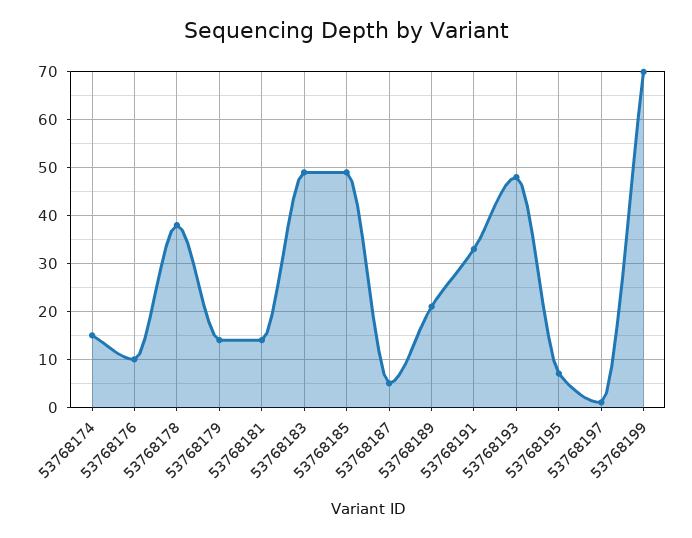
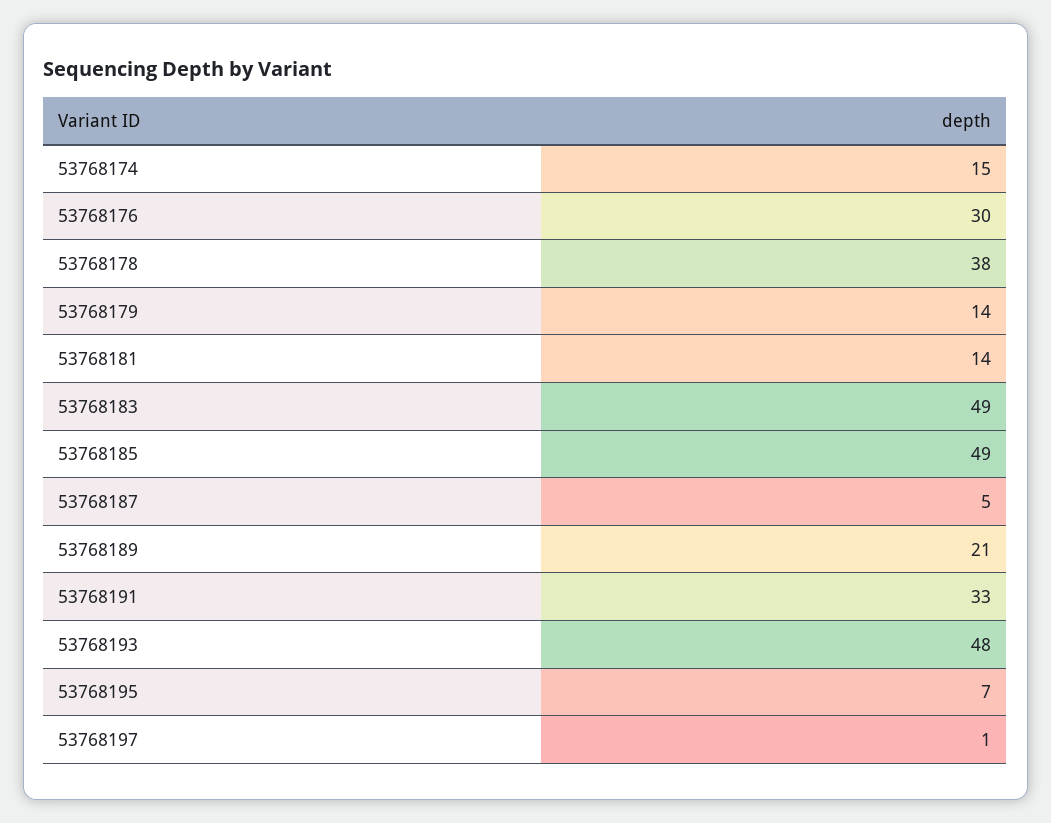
  {
    "53768174": 15,
-   "53768176": 10,
+   "53768176": 30,
    "53768178": 38,
    "53768179": 14,
    "53768181": 14,
    "53768183": 49,
    "53768185": 49,
    "53768187": 5,
    "53768189": 21,
    "53768191": 33,
    "53768193": 48,
    "53768195": 7,
-   "53768197": 1,
+   "53768197": 1
-   "53768199": 70
  }

